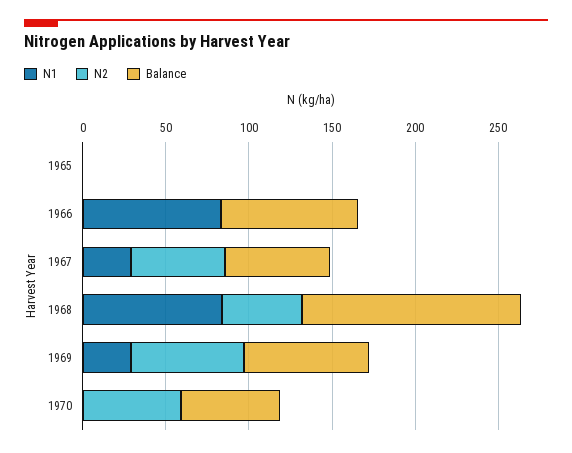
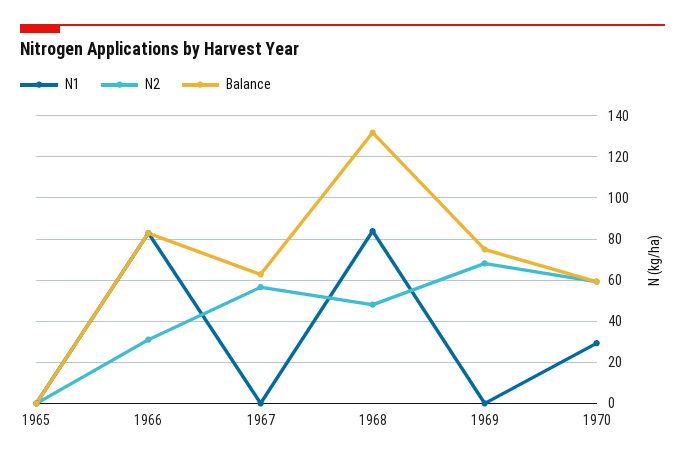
  {
    "N1": {
      "1965": 0,
      "1966": 85,
-     "1967": 30,
+     "1967": 0,
      "1968": 85,
-     "1969": 30,
+     "1969": 0,
-     "1970": 0
+     "1970": 30
    },
    "N2": {
      "1965": 0,
-     "1966": 0,
+     "1966": 30,
      "1967": 55,
      "1968": 50,
      "1969": 70,
      "1970": 60
    },
    "Balance": {
      "1965": 0,
      "1966": 85,
      "1967": 65,
      "1968": 130,
      "1969": 75,
      "1970": 60
    }
  }

